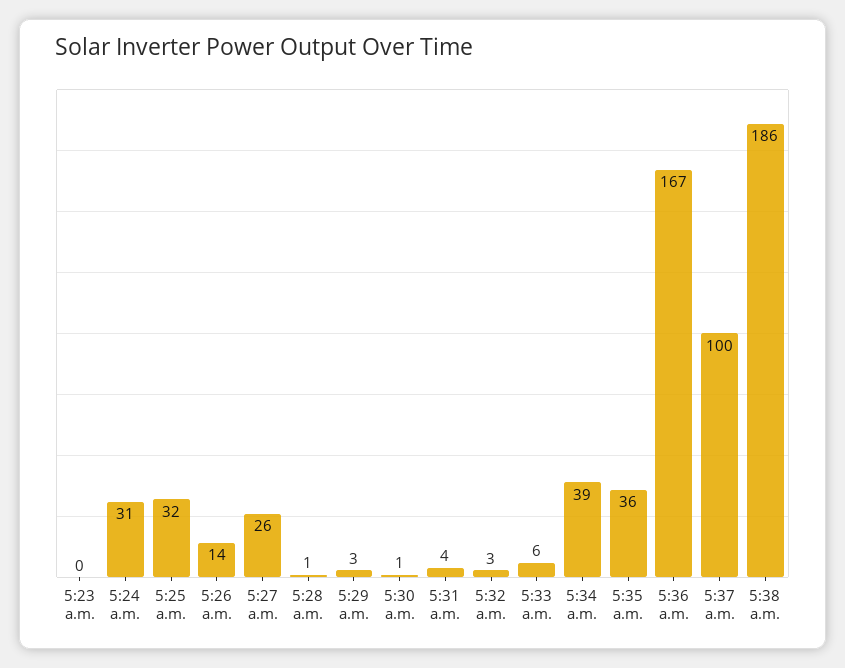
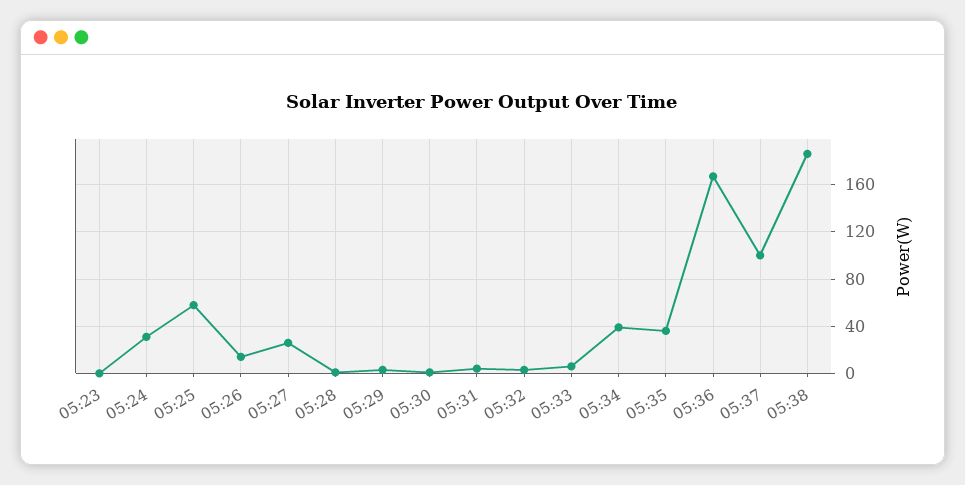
  {
    "5:23 a.m.": 0,
    "5:24 a.m.": 31,
-   "5:25 a.m.": 32,
+   "5:25 a.m.": 60,
    "5:26 a.m.": 14,
    "5:27 a.m.": 26,
    "5:28 a.m.": 1,
    "5:29 a.m.": 3,
    "5:30 a.m.": 1,
    "5:31 a.m.": 4,
    "5:32 a.m.": 3,
    "5:33 a.m.": 6,
    "5:34 a.m.": 39,
    "5:35 a.m.": 36,
    "5:36 a.m.": 167,
    "5:37 a.m.": 100,
    "5:38 a.m.": 186
  }

